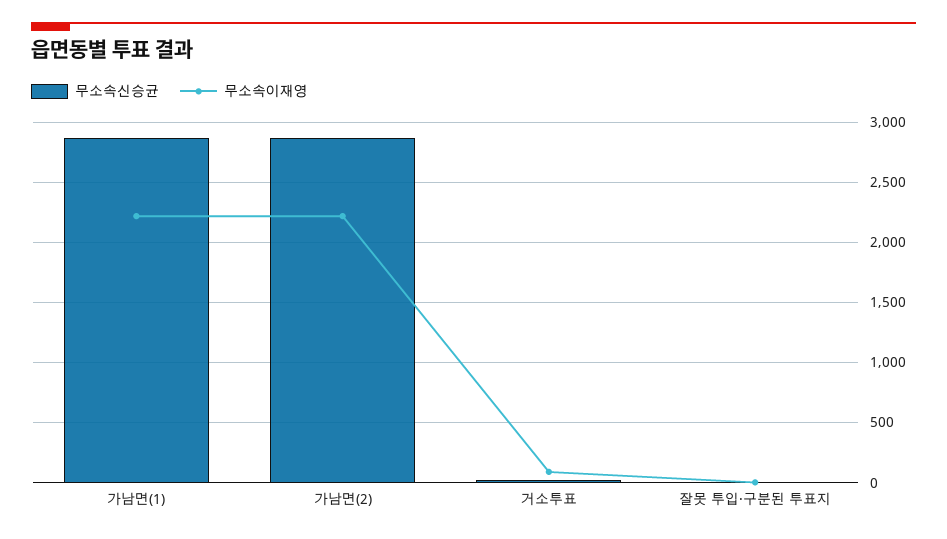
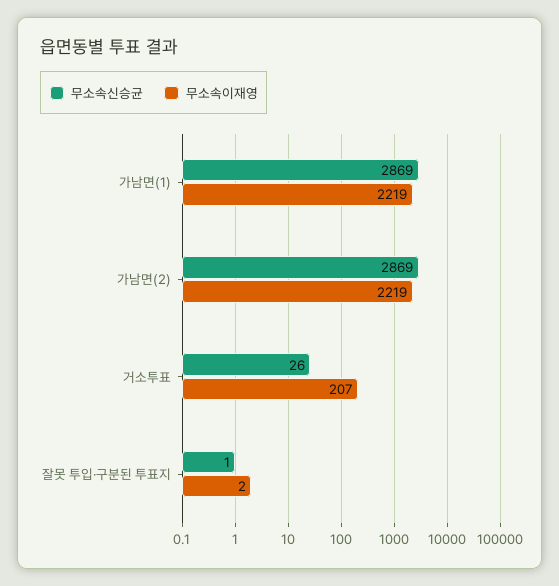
  {
    "무소속신승균": {
      "가남면(1)": 2869,
      "가남면(2)": 2869,
      "거소투표": 26,
      "잘못 투입·구분된 투표지": 1
    },
    "무소속이재영": {
      "가남면(1)": 2219,
      "가남면(2)": 2219,
-     "거소투표": 100,
+     "거소투표": 207,
      "잘못 투입·구분된 투표지": 2
    }
  }

